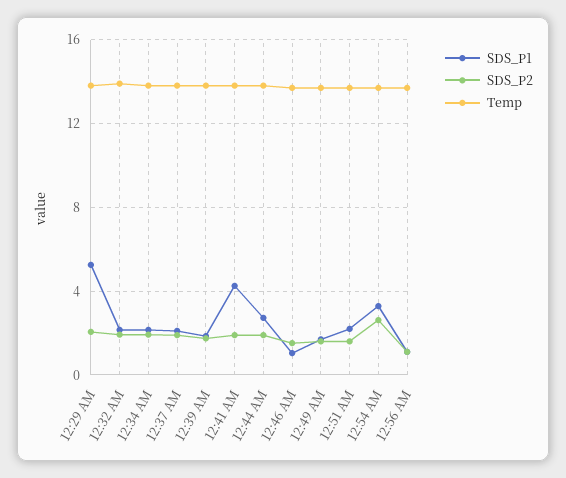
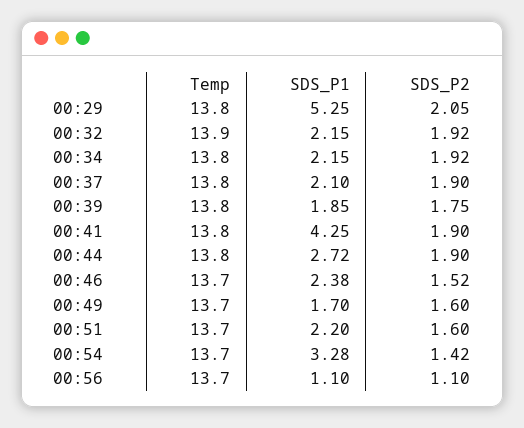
  {
    "SDS_P1": {
      "12:29 AM": 5.25,
      "12:32 AM": 2.15,
      "12:34 AM": 2.15,
      "12:37 AM": 2.1,
      "12:39 AM": 1.85,
      "12:41 AM": 4.25,
      "12:44 AM": 2.72,
-     "12:46 AM": 1,
+     "12:46 AM": 2.38,
      "12:49 AM": 1.7,
      "12:51 AM": 2.2,
      "12:54 AM": 3.28,
      "12:56 AM": 1.1
    },
    "SDS_P2": {
      "12:29 AM": 2.05,
      "12:32 AM": 1.92,
      "12:34 AM": 1.92,
      "12:37 AM": 1.9,
      "12:39 AM": 1.75,
      "12:41 AM": 1.9,
      "12:44 AM": 1.9,
      "12:46 AM": 1.52,
      "12:49 AM": 1.6,
      "12:51 AM": 1.6,
-     "12:54 AM": 2.5,
+     "12:54 AM": 1.42,
      "12:56 AM": 1.1
    },
    "Temp": {
      "12:29 AM": 13.8,
      "12:32 AM": 13.9,
      "12:34 AM": 13.8,
      "12:37 AM": 13.8,
      "12:39 AM": 13.8,
      "12:41 AM": 13.8,
      "12:44 AM": 13.8,
      "12:46 AM": 13.7,
      "12:49 AM": 13.7,
      "12:51 AM": 13.7,
      "12:54 AM": 13.7,
      "12:56 AM": 13.7
    }
  }

